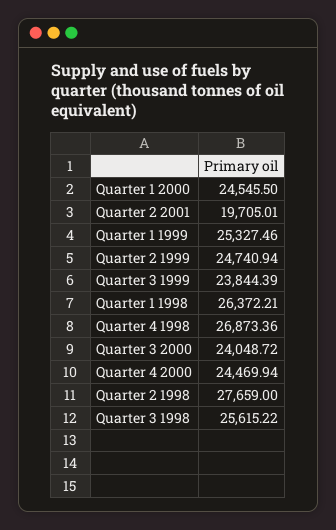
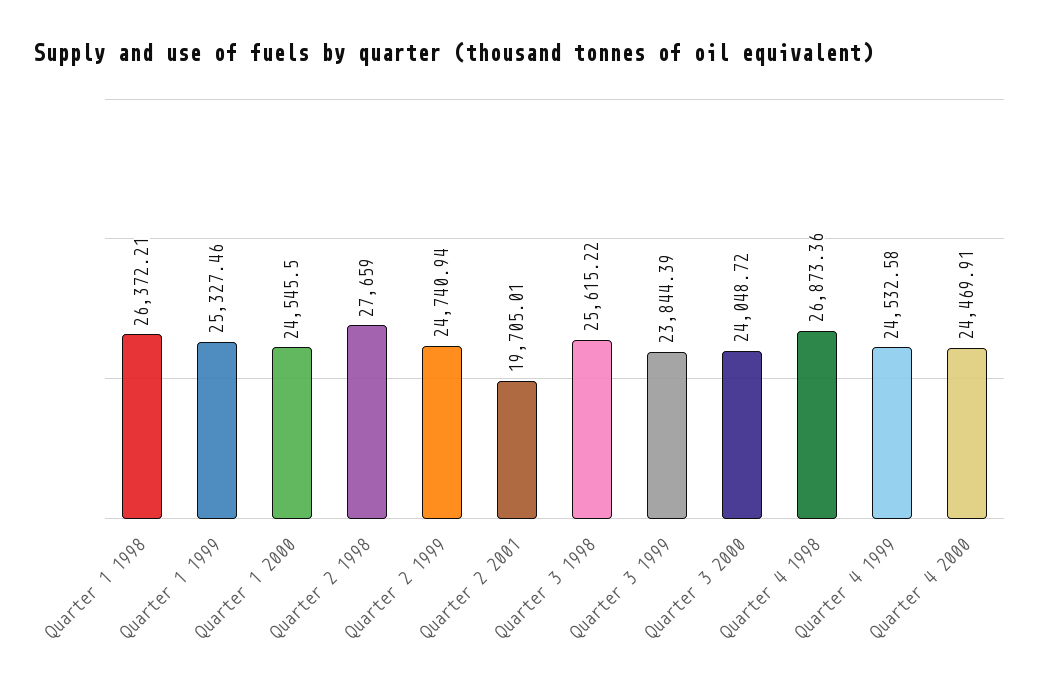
  {
    "Quarter 1 2000": 24545.5,
    "Quarter 2 2001": 19705.01,
    "Quarter 1 1999": 25327.46,
    "Quarter 2 1999": 24740.94,
    "Quarter 3 1999": 23844.39,
    "Quarter 1 1998": 26372.21,
    "Quarter 4 1998": 26873.36,
    "Quarter 3 2000": 24048.72,
-   "Quarter 4 2000": 24469.94,
+   "Quarter 4 2000": 24469.91,
    "Quarter 2 1998": 27659,
-   "Quarter 3 1998": 25615.22
+   "Quarter 3 1998": 25615.22,
+   "Quarter 4 1999": 24532.58
  }

